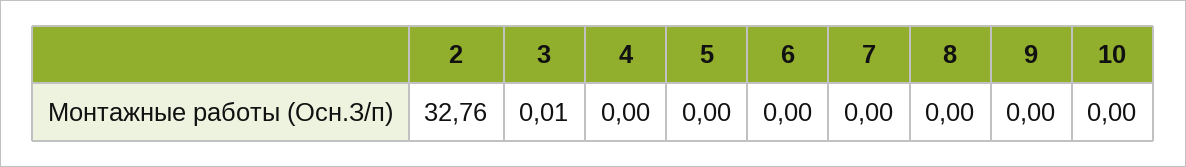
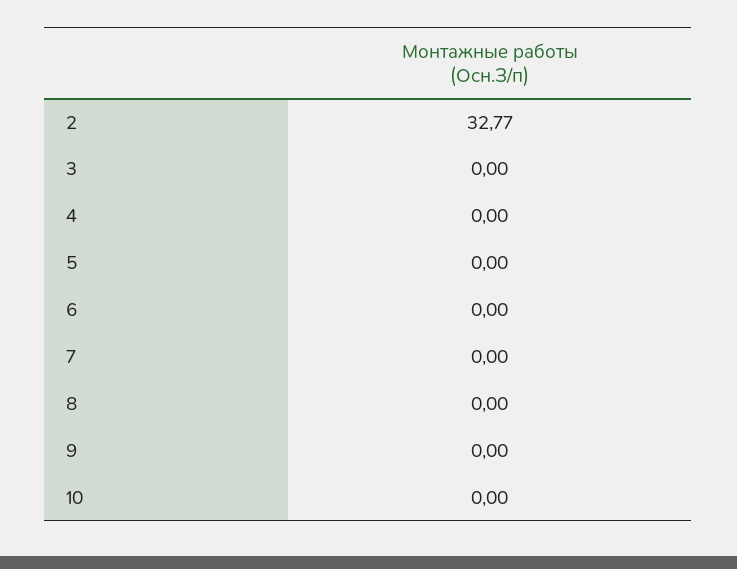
  {
-   "2": 32.76,
+   "2": 32.77,
-   "3": 0.01,
+   "3": 0,
    "4": 0,
    "5": 0,
    "6": 0,
    "7": 0,
    "8": 0,
    "9": 0,
    "10": 0
  }

